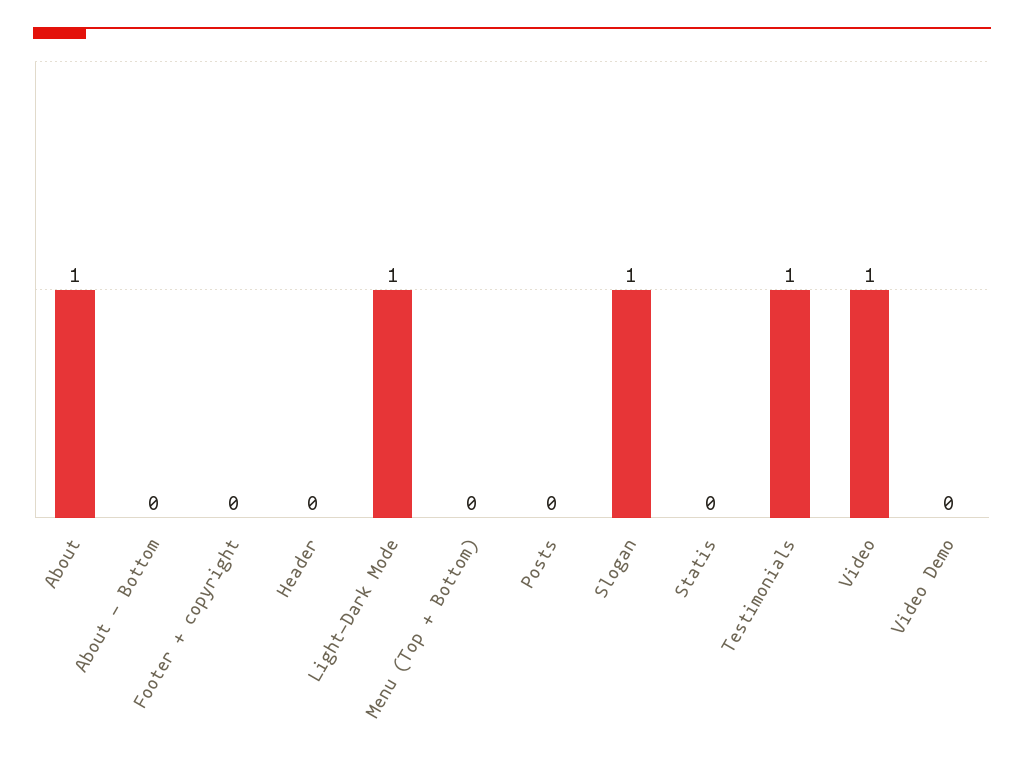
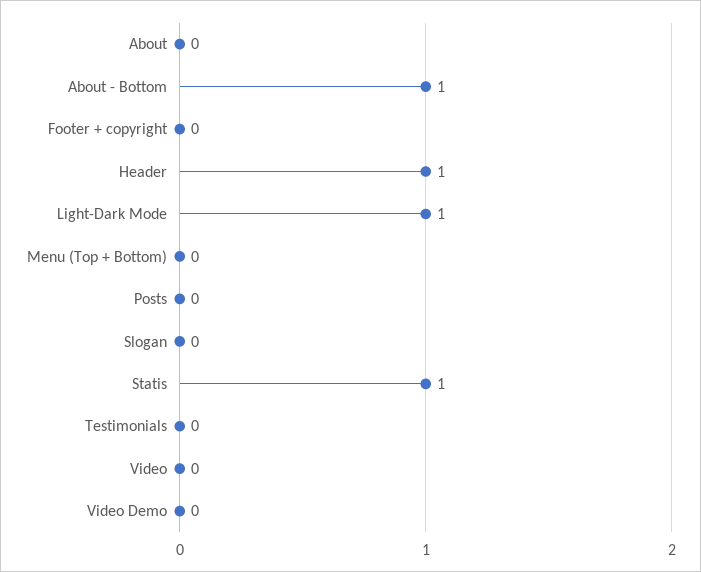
  {
-   "About": 1,
+   "About": 0,
-   "About - Bottom": 0,
+   "About - Bottom": 1,
    "Footer + copyright": 0,
-   "Header": 0,
+   "Header": 1,
    "Light-Dark Mode": 1,
    "Menu (Top + Bottom)": 0,
    "Posts": 0,
-   "Slogan": 1,
+   "Slogan": 0,
-   "Statis": 0,
+   "Statis": 1,
-   "Testimonials": 1,
+   "Testimonials": 0,
-   "Video": 1,
+   "Video": 0,
    "Video Demo": 0
  }

